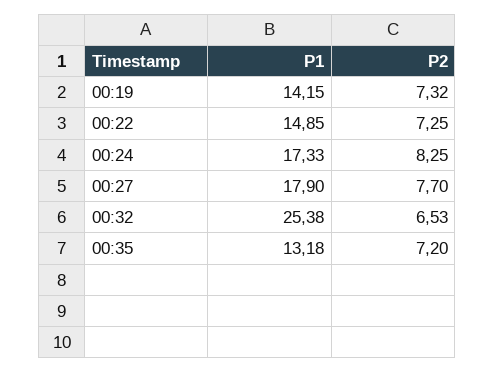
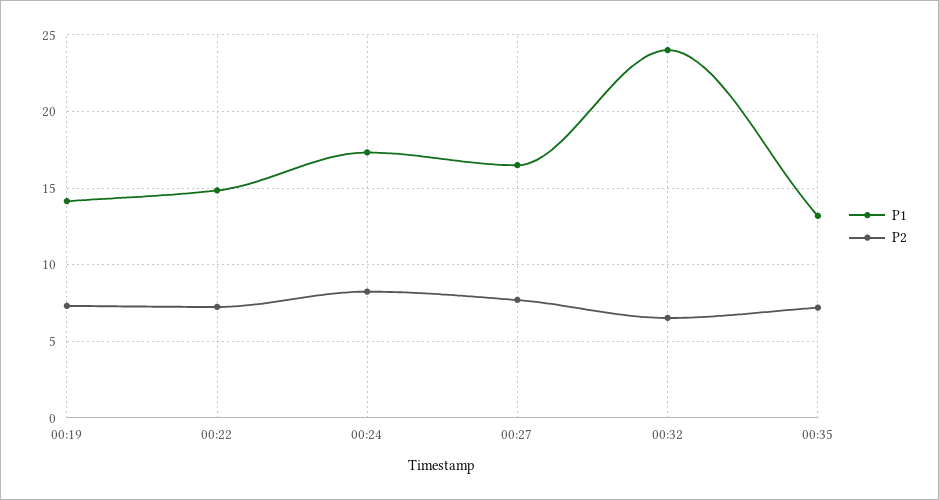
  {
    "P1": {
      "00:19": 14.15,
      "00:22": 14.85,
      "00:24": 17.33,
-     "00:27": 17.9,
+     "00:27": 16.5,
-     "00:32": 25.38,
+     "00:32": 24,
      "00:35": 13.18
    },
    "P2": {
      "00:19": 7.32,
      "00:22": 7.25,
      "00:24": 8.25,
      "00:27": 7.7,
      "00:32": 6.53,
      "00:35": 7.2
    }
  }

